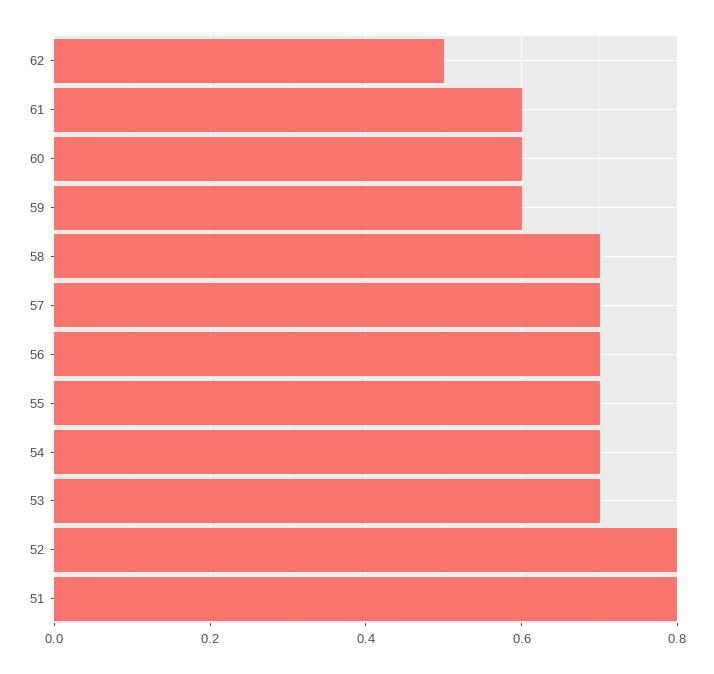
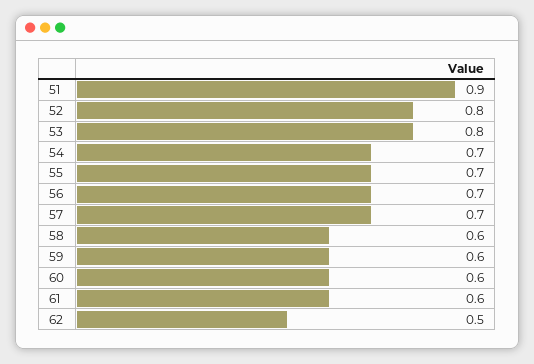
  {
    "62": 0.5,
    "61": 0.6,
    "60": 0.6,
    "59": 0.6,
-   "58": 0.7,
+   "58": 0.6,
    "57": 0.7,
    "56": 0.7,
    "55": 0.7,
    "54": 0.7,
-   "53": 0.7,
+   "53": 0.8,
    "52": 0.8,
-   "51": 0.8
+   "51": 0.9
  }

